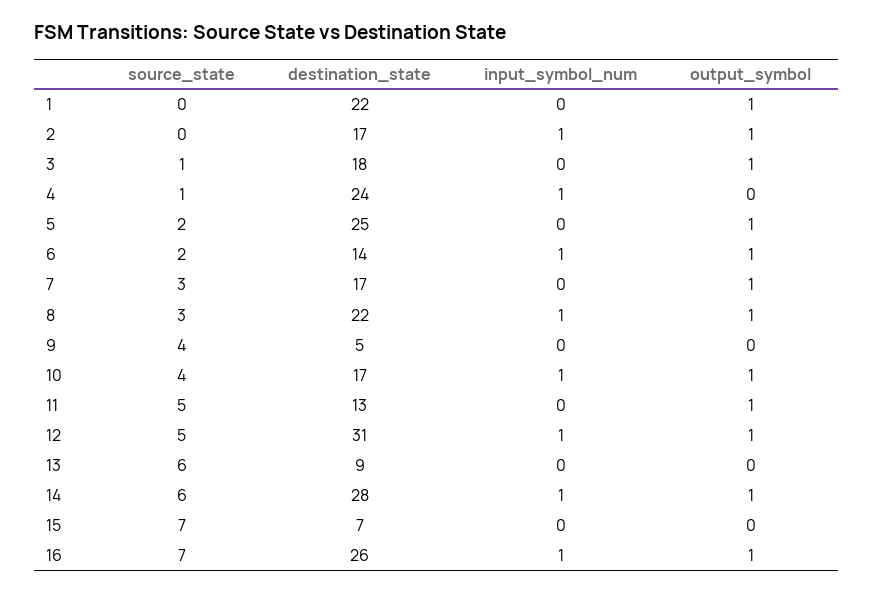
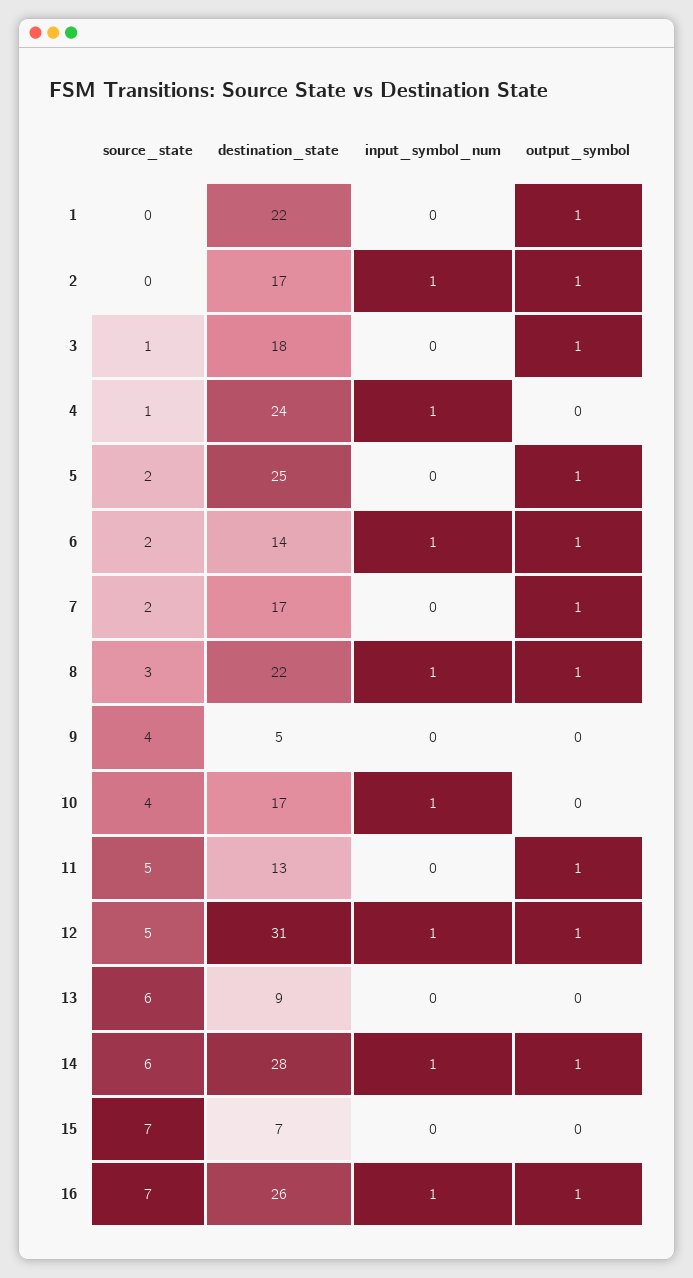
  {
    "source_state": {
      "1": 0,
      "2": 0,
      "3": 1,
      "4": 1,
      "5": 2,
      "6": 2,
-     "7": 3,
+     "7": 2,
      "8": 3,
      "9": 4,
      "10": 4,
      "11": 5,
      "12": 5,
      "13": 6,
      "14": 6,
      "15": 7,
      "16": 7
    },
    "destination_state": {
      "1": 22,
      "2": 17,
      "3": 18,
      "4": 24,
      "5": 25,
      "6": 14,
      "7": 17,
      "8": 22,
      "9": 5,
      "10": 17,
      "11": 13,
      "12": 31,
      "13": 9,
      "14": 28,
      "15": 7,
      "16": 26
    },
    "input_symbol_num": {
      "1": 0,
      "2": 1,
      "3": 0,
      "4": 1,
      "5": 0,
      "6": 1,
      "7": 0,
      "8": 1,
      "9": 0,
      "10": 1,
      "11": 0,
      "12": 1,
      "13": 0,
      "14": 1,
      "15": 0,
      "16": 1
    },
    "output_symbol": {
      "1": 1,
      "2": 1,
      "3": 1,
      "4": 0,
      "5": 1,
      "6": 1,
      "7": 1,
      "8": 1,
      "9": 0,
-     "10": 1,
+     "10": 0,
      "11": 1,
      "12": 1,
      "13": 0,
      "14": 1,
      "15": 0,
      "16": 1
    }
  }

